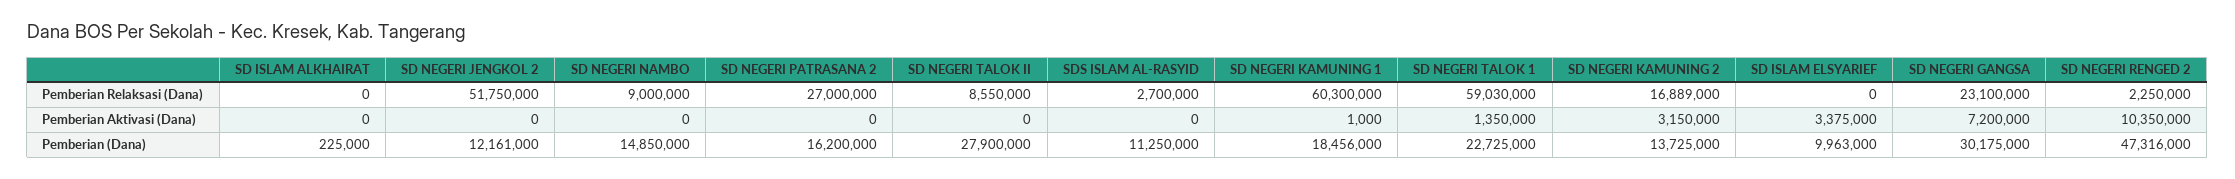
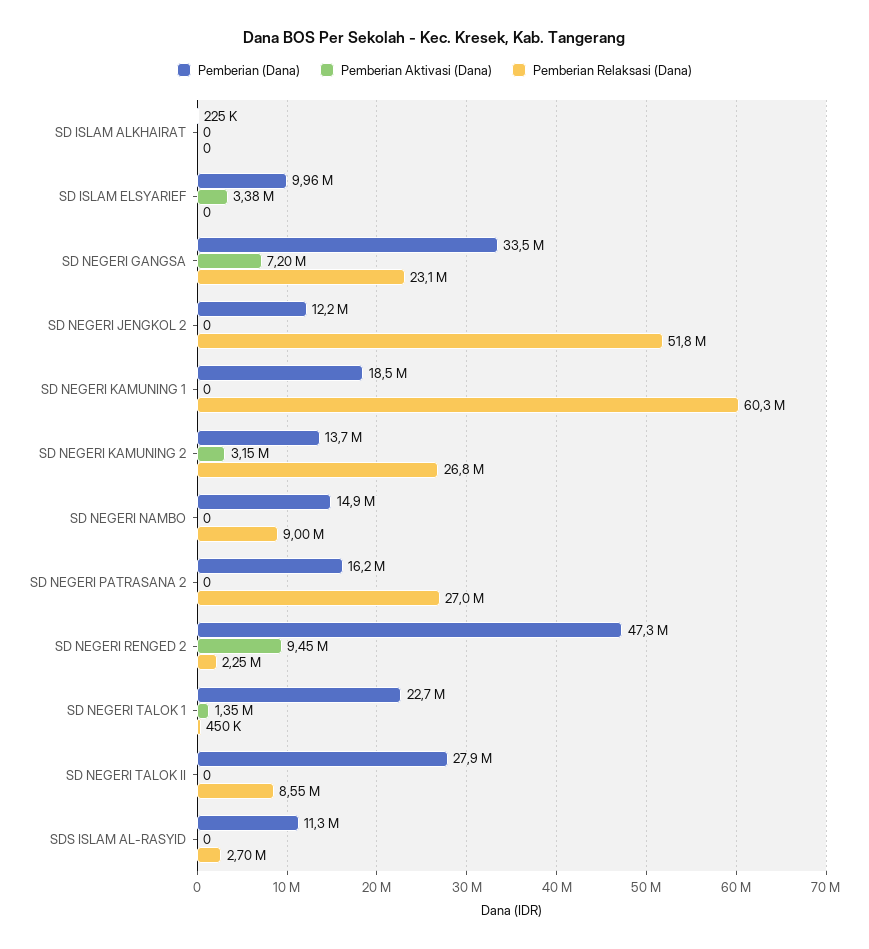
  {
    "Pemberian Relaksasi (Dana)": {
      "SD ISLAM ALKHAIRAT": 0,
      "SD NEGERI JENGKOL 2": 51750000,
      "SD NEGERI NAMBO": 9000000,
      "SD NEGERI PATRASANA 2": 27000000,
      "SD NEGERI TALOK II": 8550000,
      "SDS ISLAM AL-RASYID": 2700000,
      "SD NEGERI KAMUNING 1": 60300000,
-     "SD NEGERI TALOK 1": 59030000,
+     "SD NEGERI TALOK 1": 450000,
-     "SD NEGERI KAMUNING 2": 16889000,
+     "SD NEGERI KAMUNING 2": 26800000,
      "SD ISLAM ELSYARIEF": 0,
      "SD NEGERI GANGSA": 23100000,
      "SD NEGERI RENGED 2": 2250000
    },
    "Pemberian Aktivasi (Dana)": {
      "SD ISLAM ALKHAIRAT": 0,
      "SD NEGERI JENGKOL 2": 0,
      "SD NEGERI NAMBO": 0,
      "SD NEGERI PATRASANA 2": 0,
      "SD NEGERI TALOK II": 0,
      "SDS ISLAM AL-RASYID": 0,
-     "SD NEGERI KAMUNING 1": 1000,
+     "SD NEGERI KAMUNING 1": 0,
      "SD NEGERI TALOK 1": 1350000,
      "SD NEGERI KAMUNING 2": 3150000,
      "SD ISLAM ELSYARIEF": 3375000,
      "SD NEGERI GANGSA": 7200000,
-     "SD NEGERI RENGED 2": 10350000
+     "SD NEGERI RENGED 2": 9450000
    },
    "Pemberian (Dana)": {
      "SD ISLAM ALKHAIRAT": 225000,
      "SD NEGERI JENGKOL 2": 12161000,
      "SD NEGERI NAMBO": 14850000,
      "SD NEGERI PATRASANA 2": 16200000,
      "SD NEGERI TALOK II": 27900000,
      "SDS ISLAM AL-RASYID": 11250000,
      "SD NEGERI KAMUNING 1": 18456000,
      "SD NEGERI TALOK 1": 22725000,
      "SD NEGERI KAMUNING 2": 13725000,
      "SD ISLAM ELSYARIEF": 9963000,
-     "SD NEGERI GANGSA": 30175000,
+     "SD NEGERI GANGSA": 33500000,
      "SD NEGERI RENGED 2": 47316000
    }
  }

